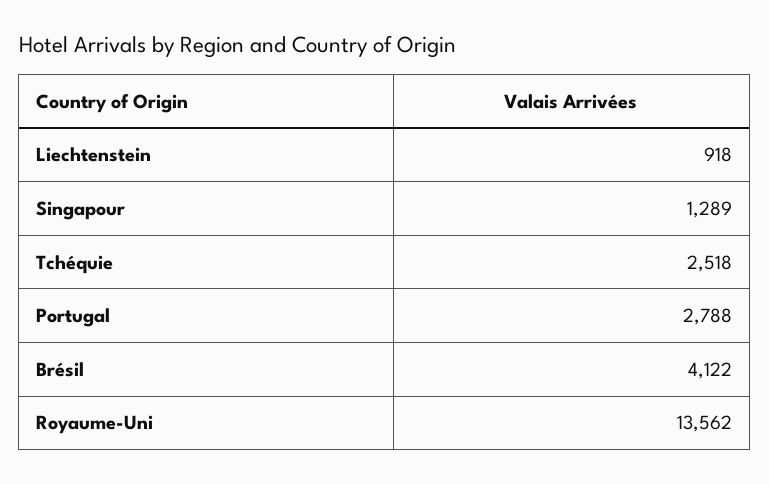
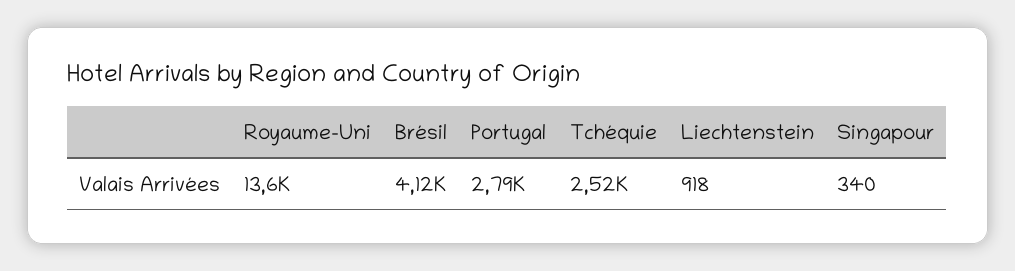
  {
    "Liechtenstein": 918,
-   "Singapour": 1289,
+   "Singapour": 340,
    "Tchéquie": 2518,
    "Portugal": 2788,
    "Brésil": 4122,
    "Royaume-Uni": 13562
  }

